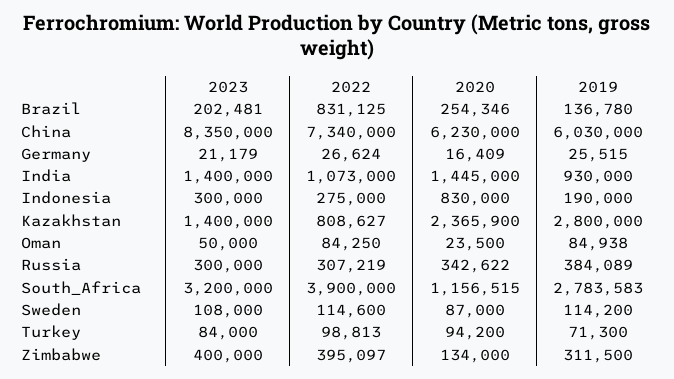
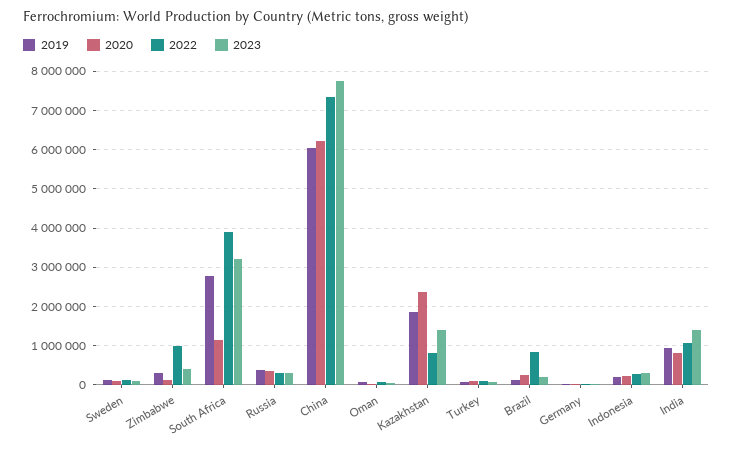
  {
    "2023": {
      "Brazil": 202481,
-     "China": 8350000,
+     "China": 7800000,
      "Germany": 21179,
      "India": 1400000,
      "Indonesia": 300000,
      "Kazakhstan": 1400000,
      "Oman": 50000,
      "Russia": 300000,
      "South_Africa": 3200000,
      "Sweden": 108000,
      "Turkey": 84000,
      "Zimbabwe": 400000
    },
    "2022": {
      "Brazil": 831125,
      "China": 7340000,
      "Germany": 26624,
      "India": 1073000,
      "Indonesia": 275000,
      "Kazakhstan": 808627,
      "Oman": 84250,
      "Russia": 307219,
      "South_Africa": 3900000,
      "Sweden": 114600,
      "Turkey": 98813,
-     "Zimbabwe": 395097
+     "Zimbabwe": 1000000
    },
    "2020": {
      "Brazil": 254346,
      "China": 6230000,
      "Germany": 16409,
-     "India": 1445000,
+     "India": 800000,
-     "Indonesia": 830000,
+     "Indonesia": 200000,
      "Kazakhstan": 2365900,
      "Oman": 23500,
      "Russia": 342622,
      "South_Africa": 1156515,
      "Sweden": 87000,
      "Turkey": 94200,
      "Zimbabwe": 134000
    },
    "2019": {
      "Brazil": 136780,
      "China": 6030000,
      "Germany": 25515,
      "India": 930000,
      "Indonesia": 190000,
-     "Kazakhstan": 2800000,
+     "Kazakhstan": 1800000,
      "Oman": 84938,
      "Russia": 384089,
      "South_Africa": 2783583,
      "Sweden": 114200,
      "Turkey": 71300,
      "Zimbabwe": 311500
    }
  }

